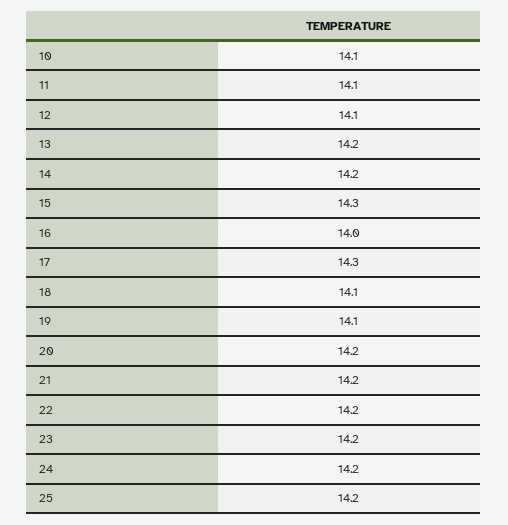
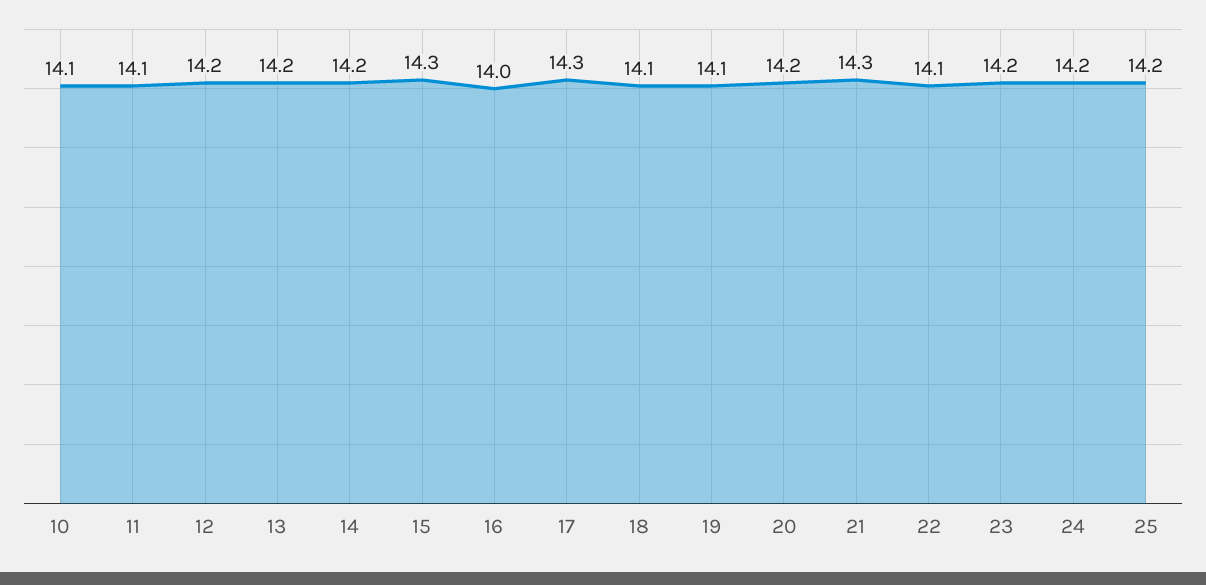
  {
    "10": 14.1,
    "11": 14.1,
-   "12": 14.1,
+   "12": 14.2,
    "13": 14.2,
    "14": 14.2,
    "15": 14.3,
    "16": 14,
    "17": 14.3,
    "18": 14.1,
    "19": 14.1,
    "20": 14.2,
-   "21": 14.2,
+   "21": 14.3,
-   "22": 14.2,
+   "22": 14.1,
    "23": 14.2,
    "24": 14.2,
    "25": 14.2
  }

